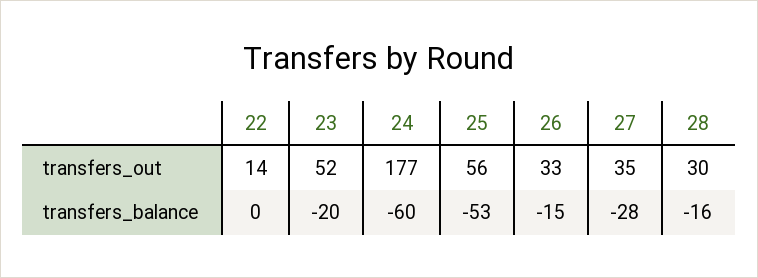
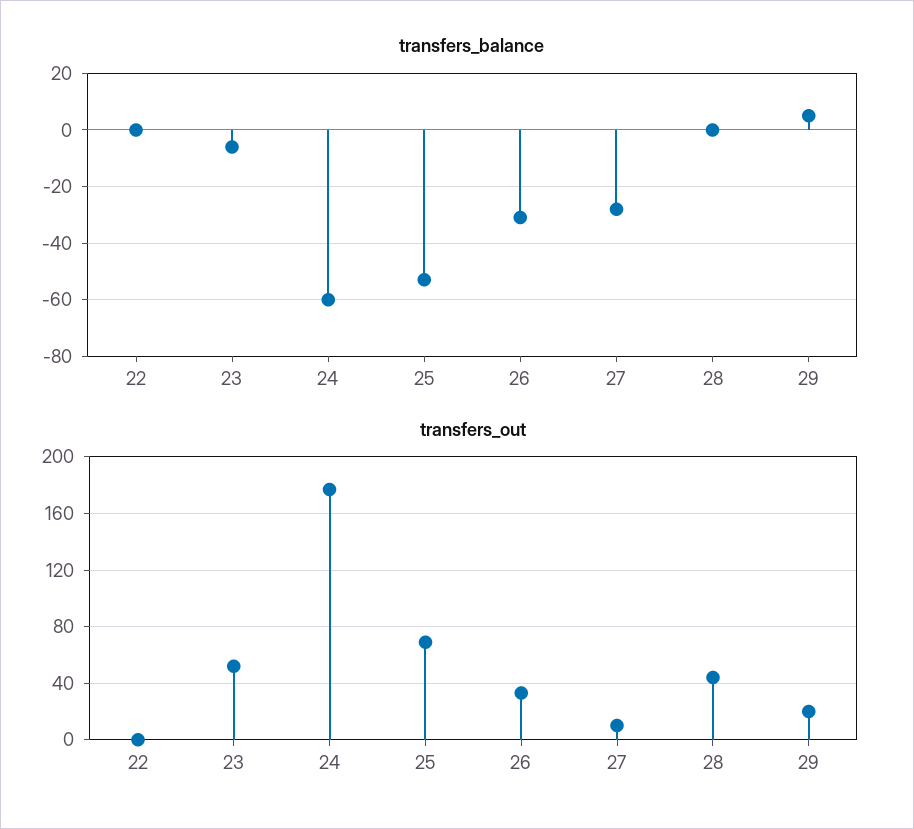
  {
    "transfers_out": {
-     "22": 14,
+     "22": 0,
      "23": 52,
      "24": 177,
-     "25": 56,
+     "25": 70,
      "26": 33,
-     "27": 35,
+     "27": 10,
-     "28": 30
+     "28": 45,
+     "29": 20
    },
    "transfers_balance": {
      "22": 0,
-     "23": -20,
+     "23": -5,
      "24": -60,
      "25": -53,
-     "26": -15,
+     "26": -30,
      "27": -28,
-     "28": -16
+     "28": 0,
+     "29": 5
    }
  }

